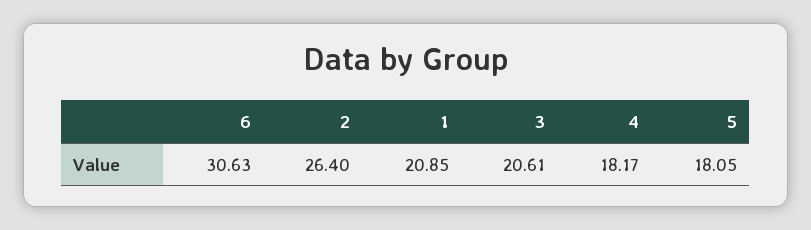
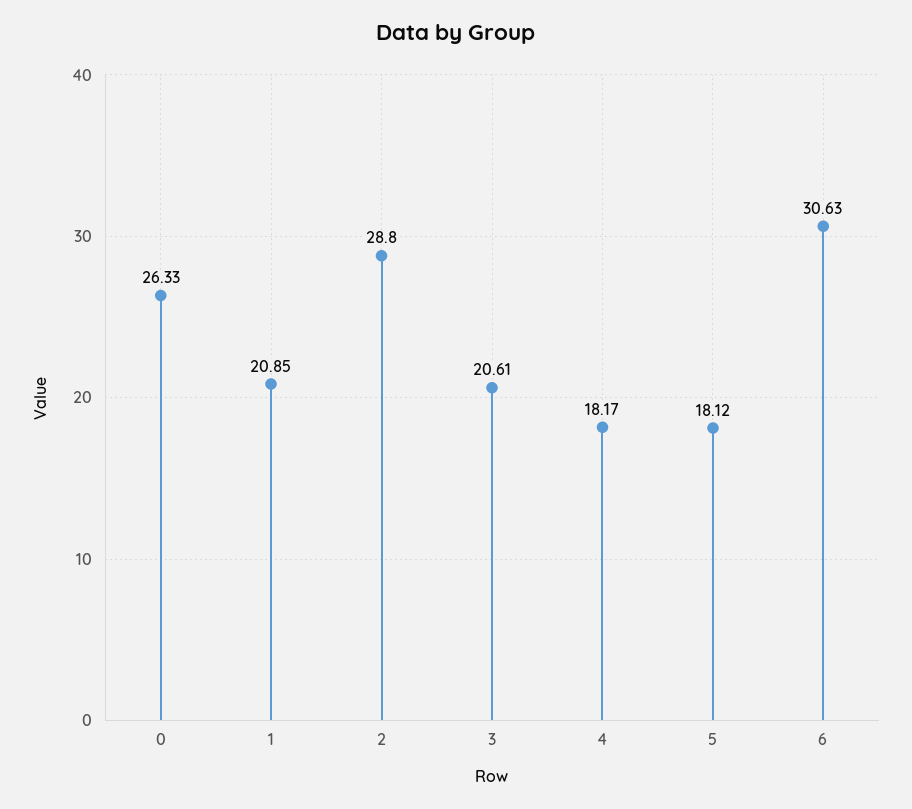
  {
    "6": 30.63,
-   "2": 26.4,
+   "2": 28.8,
    "1": 20.85,
    "3": 20.61,
    "4": 18.17,
-   "5": 18.05
+   "5": 18.12,
+   "0": 26.33
  }

